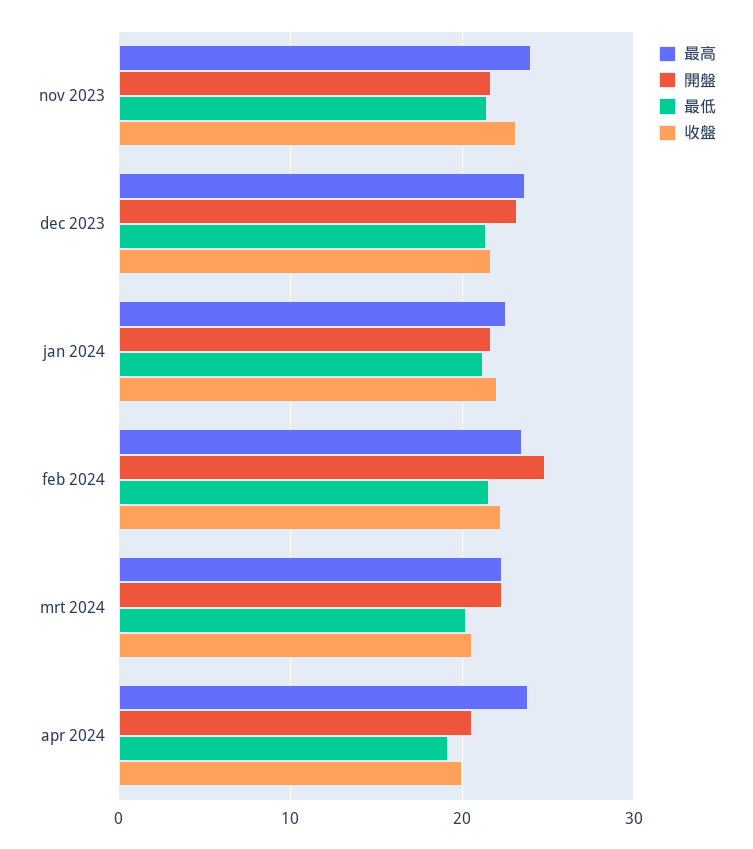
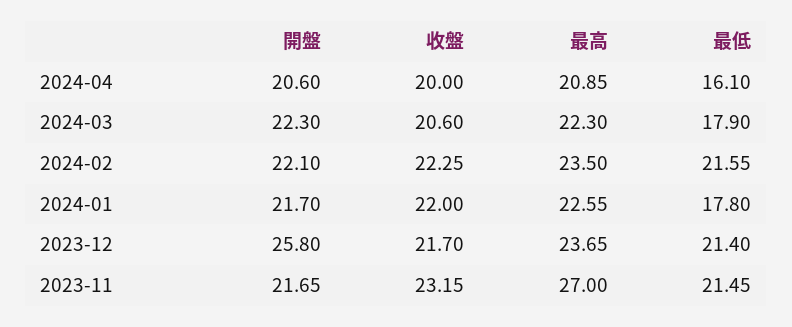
  {
    "最高": {
-     "nov 2023": 24,
+     "nov 2023": 27,
      "dec 2023": 23.65,
      "jan 2024": 22.55,
      "feb 2024": 23.5,
      "mrt 2024": 22.3,
-     "apr 2024": 24
+     "apr 2024": 20.85
    },
    "開盤": {
      "nov 2023": 21.65,
-     "dec 2023": 23,
+     "dec 2023": 25.8,
      "jan 2024": 21.7,
-     "feb 2024": 25,
+     "feb 2024": 22.1,
      "mrt 2024": 22.3,
      "apr 2024": 20.6
    },
    "最低": {
      "nov 2023": 21.45,
      "dec 2023": 21.4,
-     "jan 2024": 21,
+     "jan 2024": 17.8,
      "feb 2024": 21.55,
-     "mrt 2024": 20,
+     "mrt 2024": 17.9,
-     "apr 2024": 19
+     "apr 2024": 16.1
    },
    "收盤": {
      "nov 2023": 23.15,
      "dec 2023": 21.7,
      "jan 2024": 22,
      "feb 2024": 22.25,
      "mrt 2024": 20.6,
      "apr 2024": 20
    }
  }

